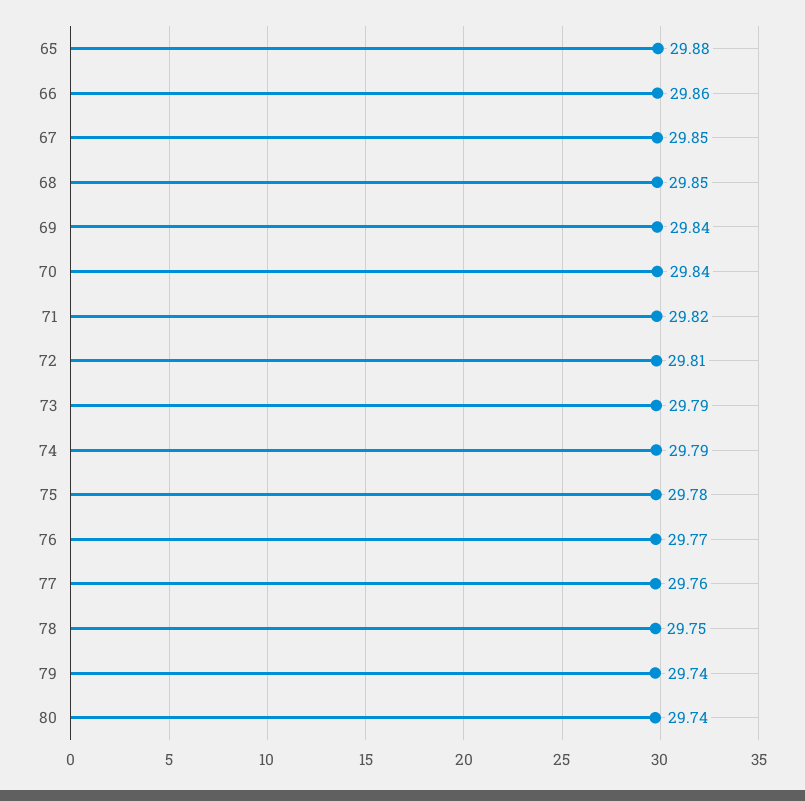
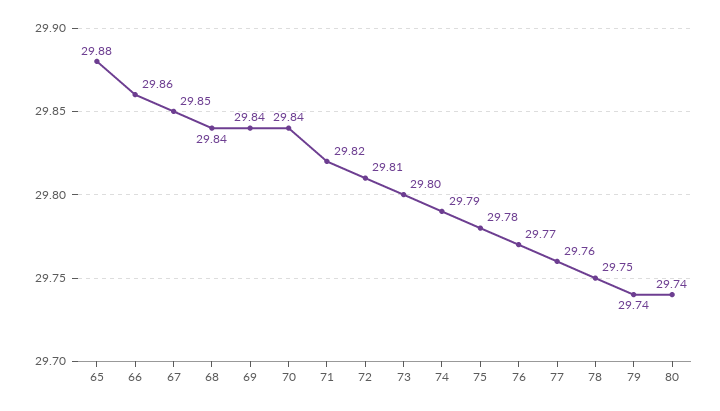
  {
    "65": 29.88,
    "66": 29.86,
    "67": 29.85,
-   "68": 29.85,
+   "68": 29.84,
    "69": 29.84,
    "70": 29.84,
    "71": 29.82,
    "72": 29.81,
-   "73": 29.79,
+   "73": 29.8,
    "74": 29.79,
    "75": 29.78,
    "76": 29.77,
    "77": 29.76,
    "78": 29.75,
    "79": 29.74,
    "80": 29.74
  }

